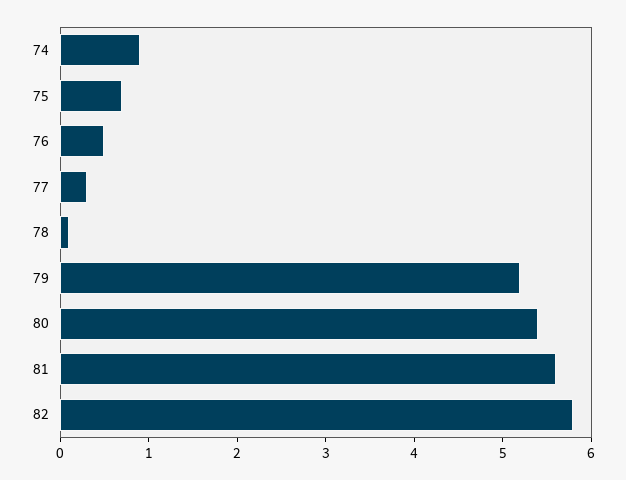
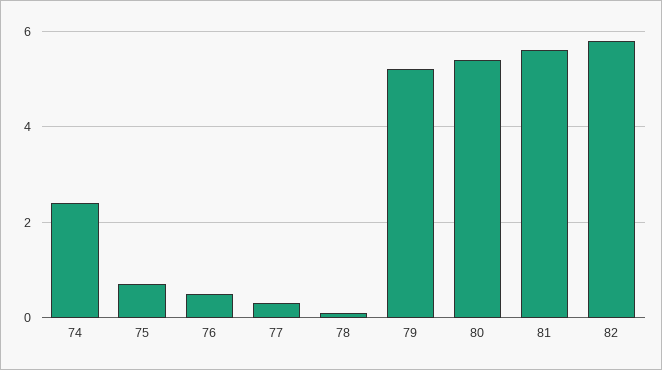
  {
-   "74": 0.9,
+   "74": 2.5,
    "75": 0.7,
    "76": 0.5,
    "77": 0.3,
    "78": 0.1,
    "79": 5.2,
    "80": 5.4,
    "81": 5.6,
    "82": 5.8
  }

